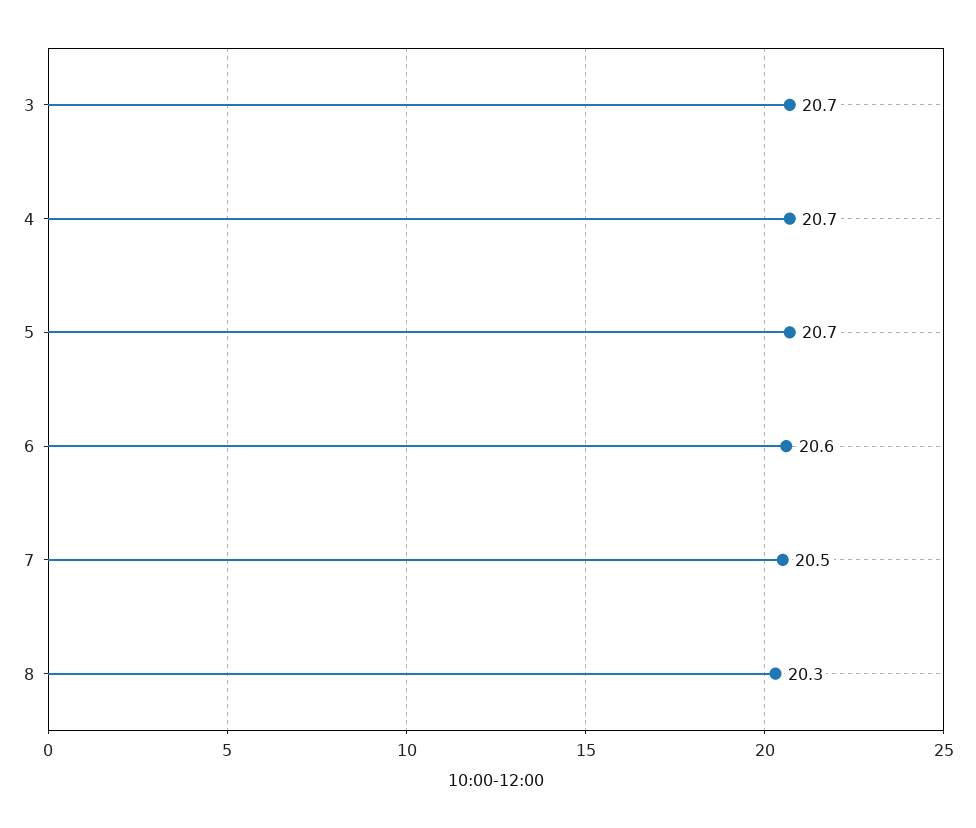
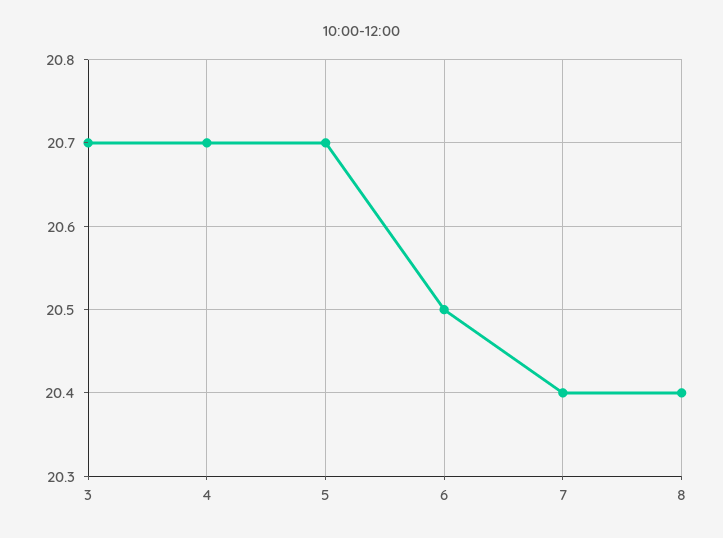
  {
    "3": 20.7,
    "4": 20.7,
    "5": 20.7,
-   "6": 20.6,
+   "6": 20.5,
-   "7": 20.5,
+   "7": 20.4,
-   "8": 20.3
+   "8": 20.4
  }

